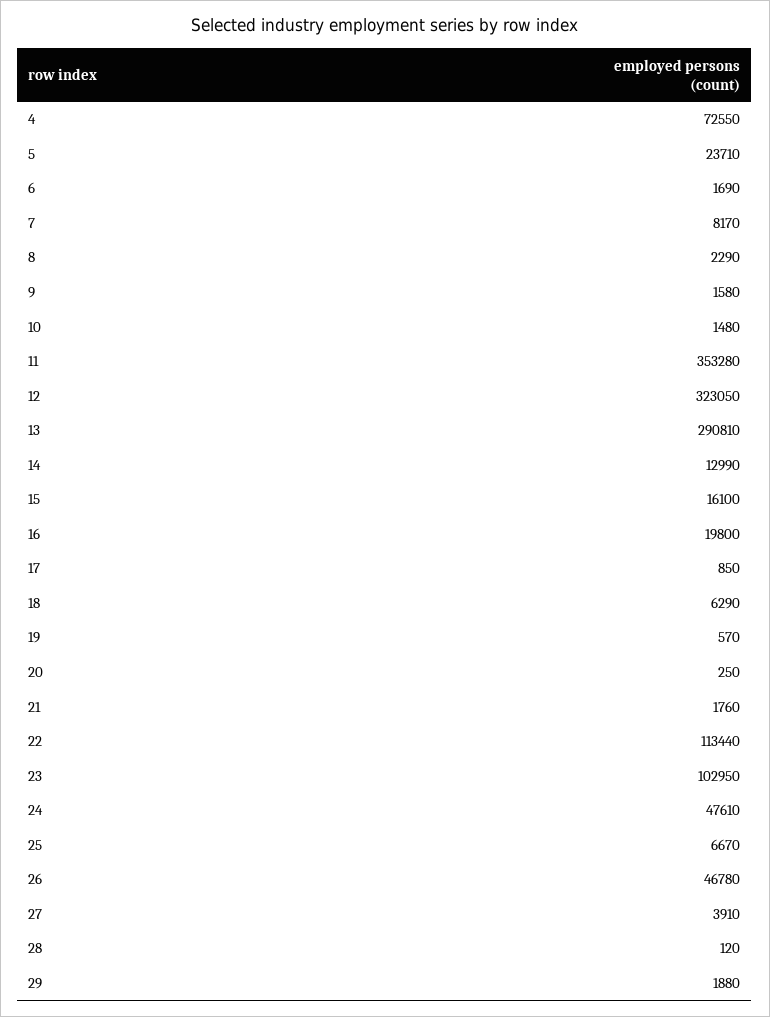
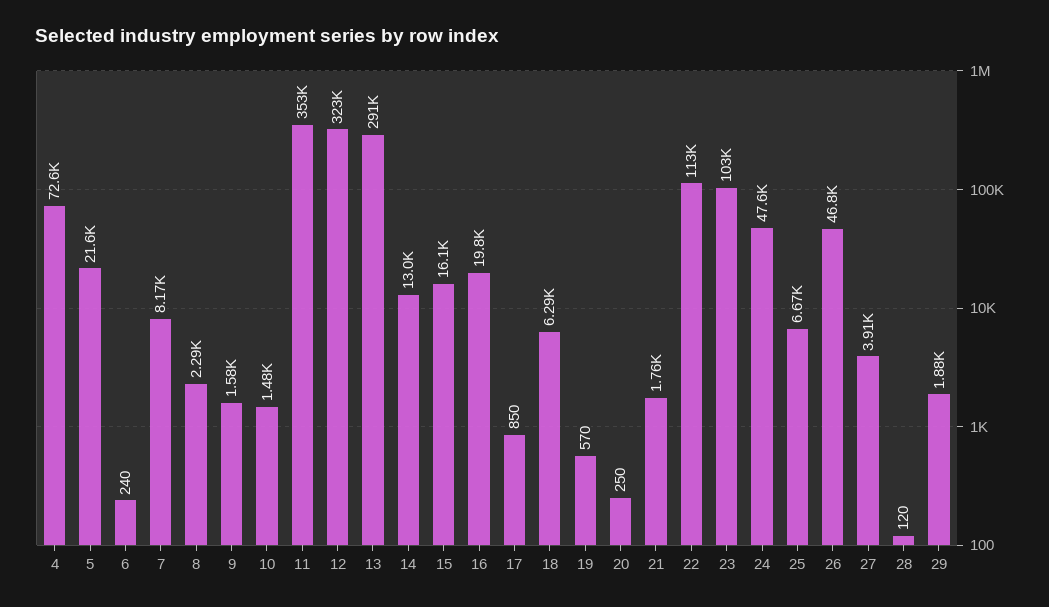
  {
    "4": 72550,
-   "5": 23710,
+   "5": 21600,
-   "6": 1690,
+   "6": 240,
    "7": 8170,
    "8": 2290,
    "9": 1580,
    "10": 1480,
    "11": 353280,
    "12": 323050,
    "13": 290810,
    "14": 12990,
    "15": 16100,
    "16": 19800,
    "17": 850,
    "18": 6290,
    "19": 570,
    "20": 250,
    "21": 1760,
    "22": 113440,
    "23": 102950,
    "24": 47610,
    "25": 6670,
    "26": 46780,
    "27": 3910,
    "28": 120,
    "29": 1880
  }

